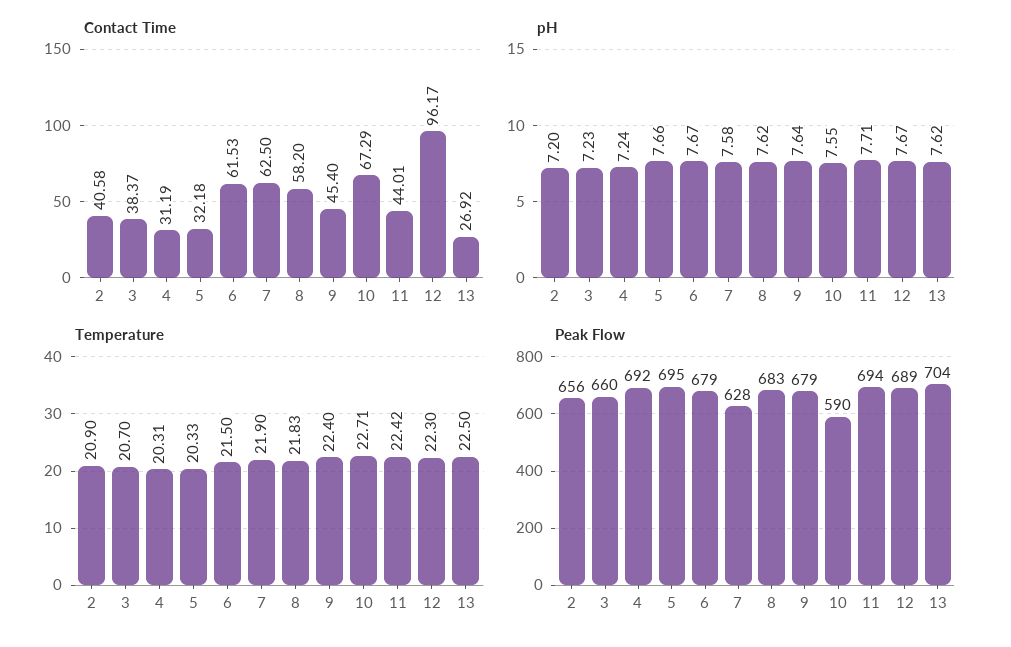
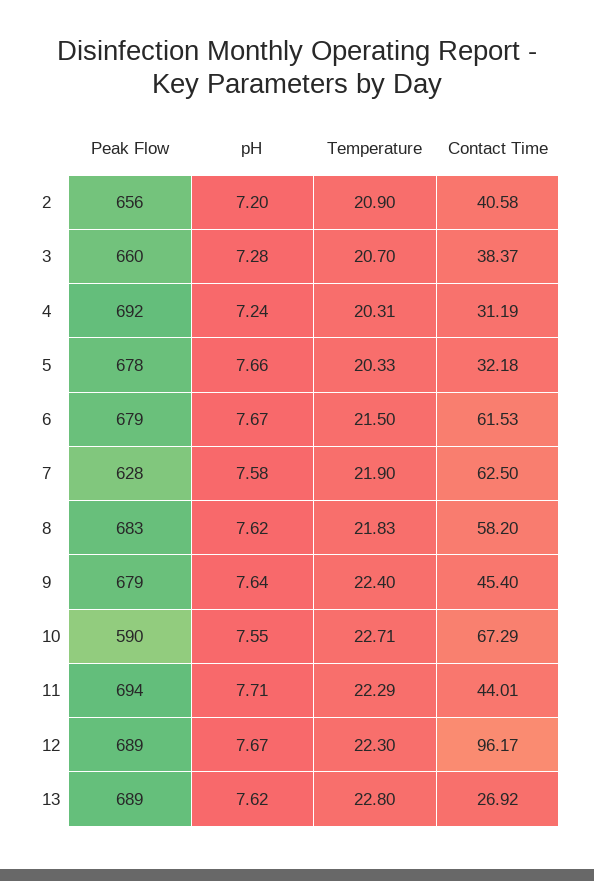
  {
    "Contact Time": {
      "2": 40.58,
      "3": 38.37,
      "4": 31.19,
      "5": 32.18,
      "6": 61.53,
      "7": 62.5,
      "8": 58.2,
      "9": 45.4,
      "10": 67.29,
      "11": 44.01,
      "12": 96.17,
      "13": 26.92
    },
    "pH": {
      "2": 7.2,
-     "3": 7.23,
+     "3": 7.28,
      "4": 7.24,
      "5": 7.66,
      "6": 7.67,
      "7": 7.58,
      "8": 7.62,
      "9": 7.64,
      "10": 7.55,
      "11": 7.71,
      "12": 7.67,
      "13": 7.62
    },
    "Temperature": {
      "2": 20.9,
      "3": 20.7,
      "4": 20.31,
      "5": 20.33,
      "6": 21.5,
      "7": 21.9,
      "8": 21.83,
      "9": 22.4,
      "10": 22.71,
-     "11": 22.42,
+     "11": 22.29,
      "12": 22.3,
-     "13": 22.5
+     "13": 22.8
    },
    "Peak Flow": {
      "2": 656,
      "3": 660,
      "4": 692,
-     "5": 695,
+     "5": 678,
      "6": 679,
      "7": 628,
      "8": 683,
      "9": 679,
      "10": 590,
      "11": 694,
      "12": 689,
-     "13": 704
+     "13": 689
    }
  }

